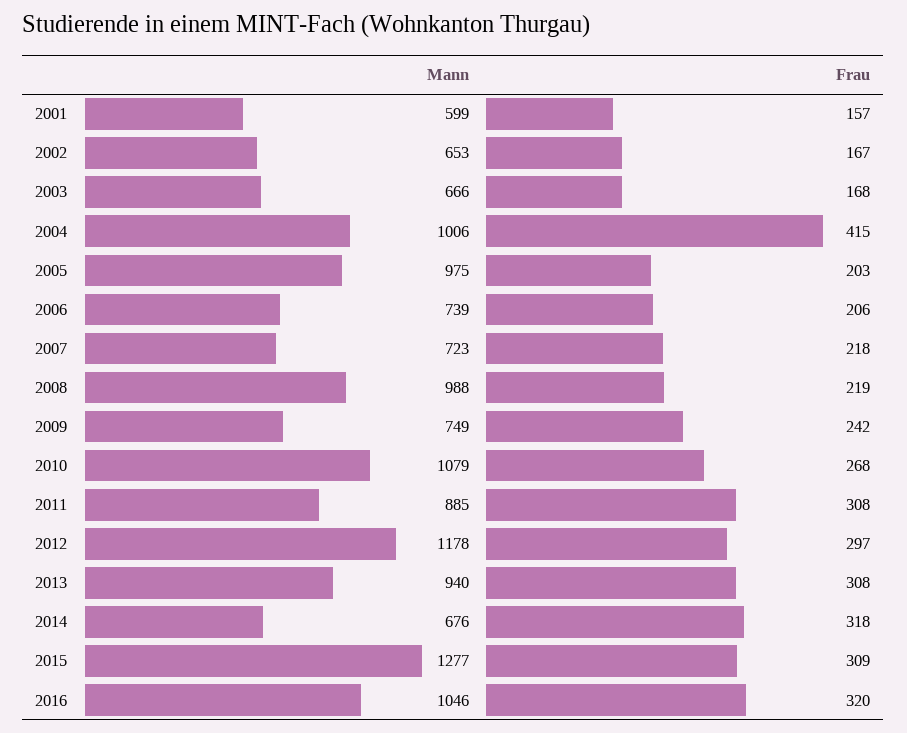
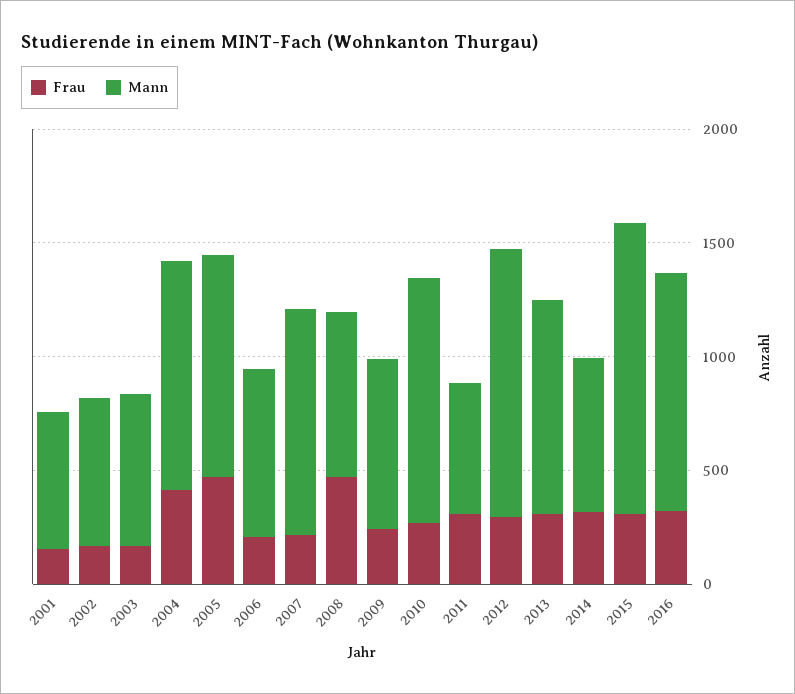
  {
    "Mann": {
      "2001": 599,
      "2002": 653,
      "2003": 666,
      "2004": 1006,
      "2005": 975,
      "2006": 739,
-     "2007": 723,
+     "2007": 1000,
-     "2008": 988,
+     "2008": 700,
      "2009": 749,
      "2010": 1079,
-     "2011": 885,
+     "2011": 600,
      "2012": 1178,
      "2013": 940,
      "2014": 676,
      "2015": 1277,
      "2016": 1046
    },
    "Frau": {
      "2001": 157,
      "2002": 167,
      "2003": 168,
      "2004": 415,
-     "2005": 203,
+     "2005": 500,
      "2006": 206,
      "2007": 218,
-     "2008": 219,
+     "2008": 500,
      "2009": 242,
      "2010": 268,
      "2011": 308,
      "2012": 297,
      "2013": 308,
      "2014": 318,
      "2015": 309,
      "2016": 320
    }
  }

